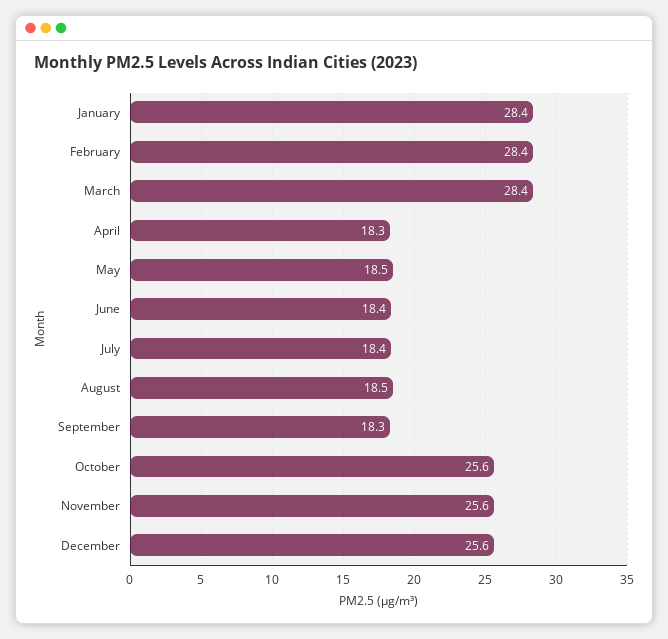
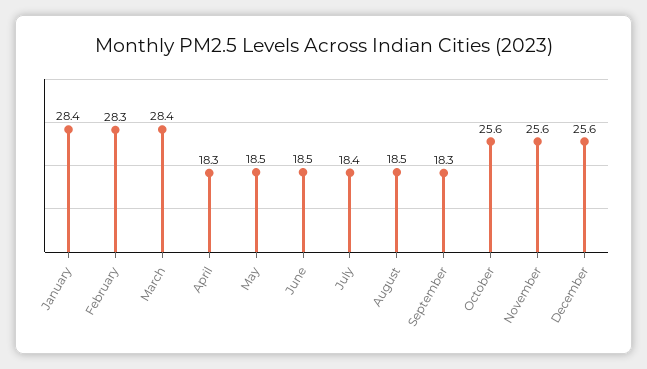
  {
    "January": 28.4,
-   "February": 28.4,
+   "February": 28.3,
    "March": 28.4,
    "April": 18.3,
    "May": 18.5,
-   "June": 18.4,
+   "June": 18.5,
    "July": 18.4,
    "August": 18.5,
    "September": 18.3,
    "October": 25.6,
    "November": 25.6,
    "December": 25.6
  }

